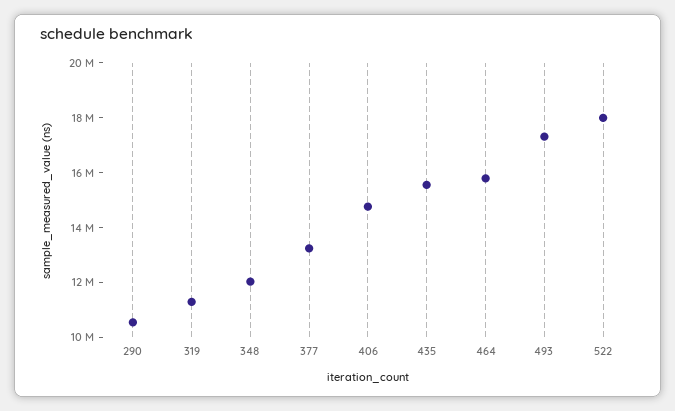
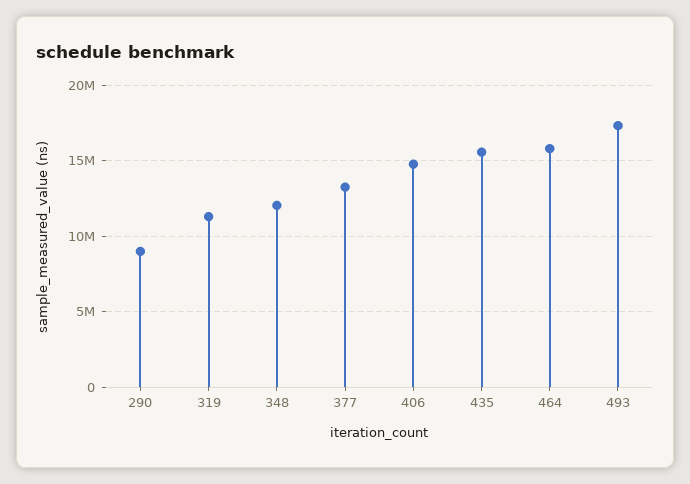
  {
-   "290": 10500000,
+   "290": 9000000,
    "319": 11500000,
    "348": 12000000,
    "377": 13000000,
    "406": 15000000,
    "435": 15500000,
    "464": 16000000,
-   "493": 17500000,
+   "493": 17500000
-   "522": 18000000
  }

